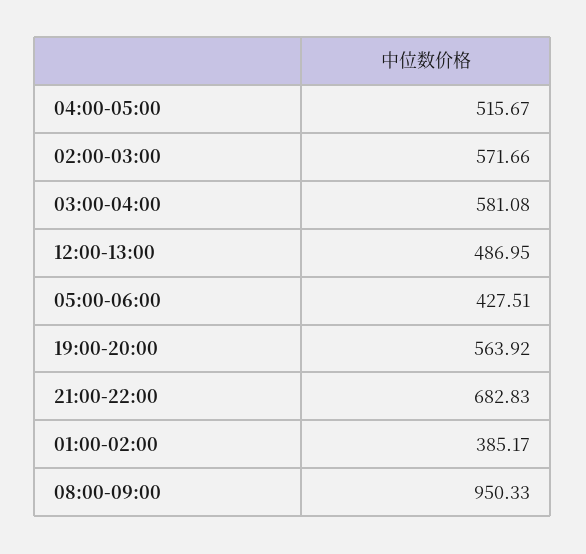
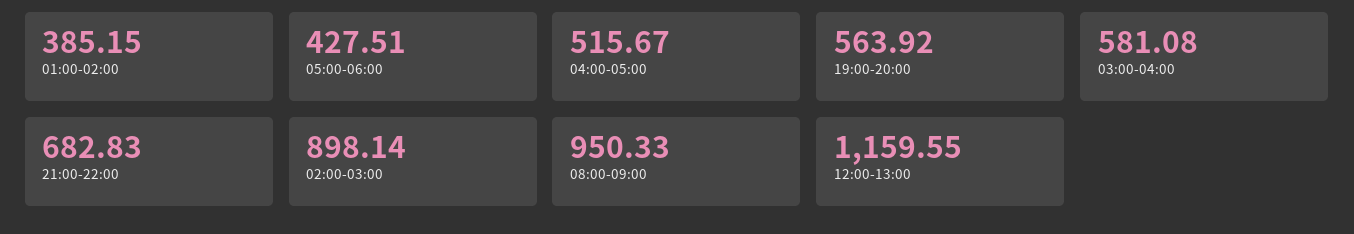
  {
    "04:00-05:00": 515.67,
-   "02:00-03:00": 571.66,
+   "02:00-03:00": 898.14,
    "03:00-04:00": 581.08,
-   "12:00-13:00": 486.95,
+   "12:00-13:00": 1159.55,
    "05:00-06:00": 427.51,
    "19:00-20:00": 563.92,
    "21:00-22:00": 682.83,
-   "01:00-02:00": 385.17,
+   "01:00-02:00": 385.15,
    "08:00-09:00": 950.33
  }

